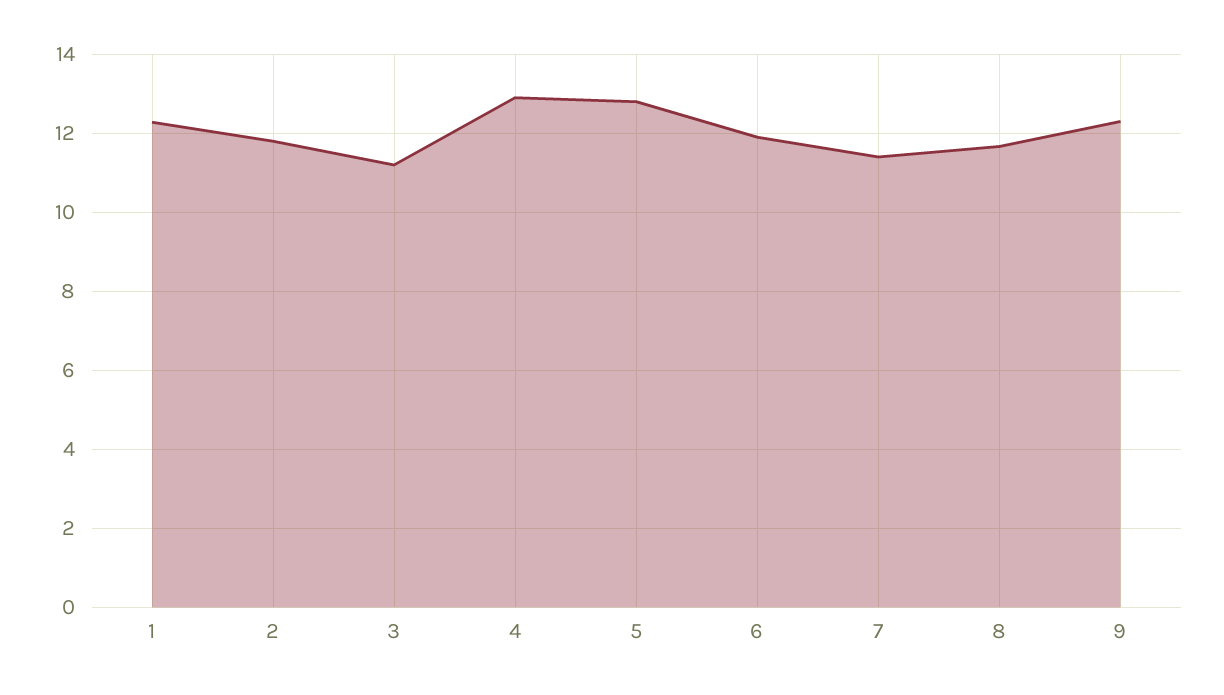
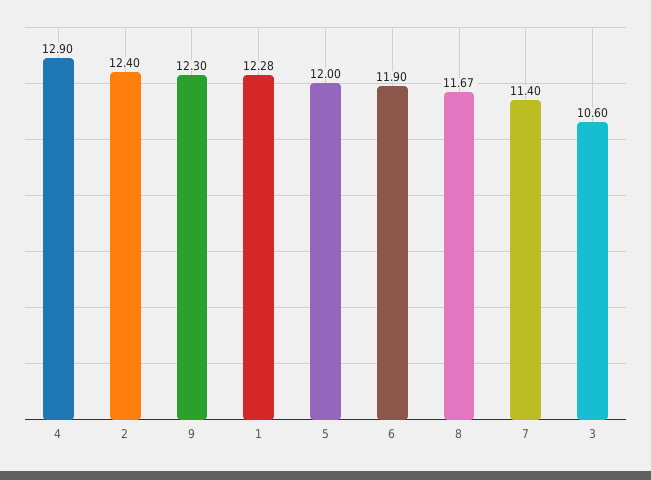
  {
    "1": 12.28,
-   "2": 11.8,
+   "2": 12.4,
-   "3": 11.2,
+   "3": 10.6,
    "4": 12.9,
-   "5": 12.8,
+   "5": 12,
    "6": 11.9,
    "7": 11.4,
    "8": 11.67,
    "9": 12.3
  }

